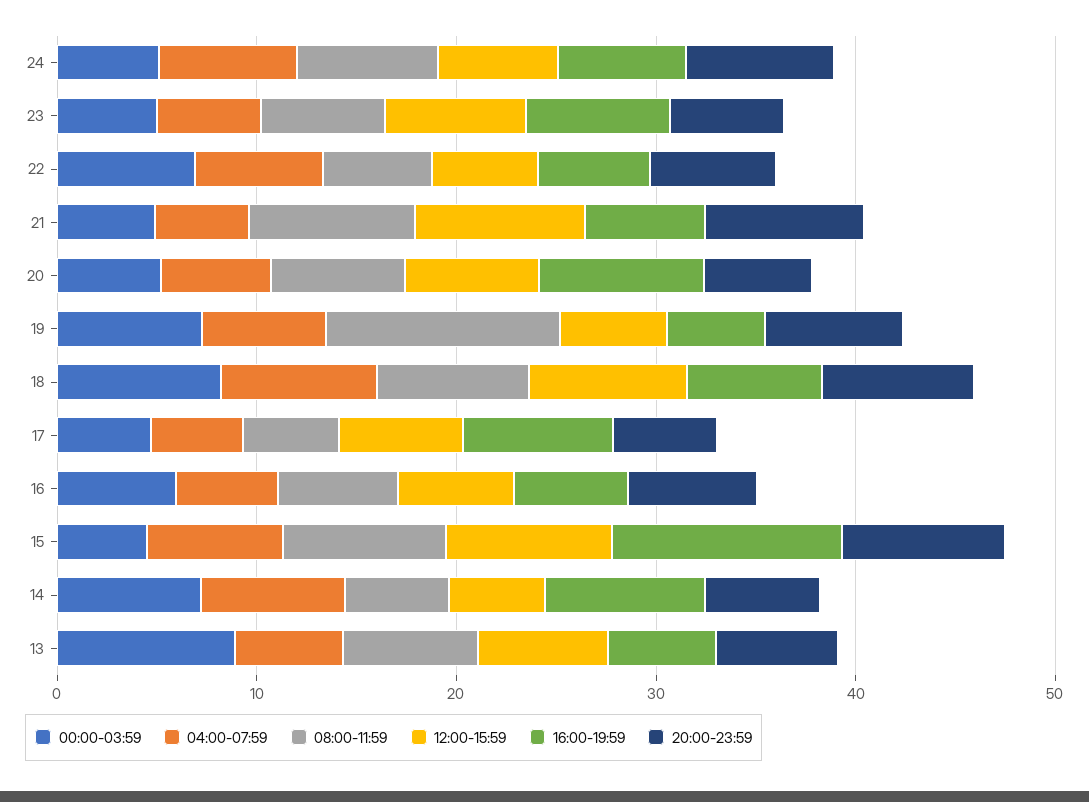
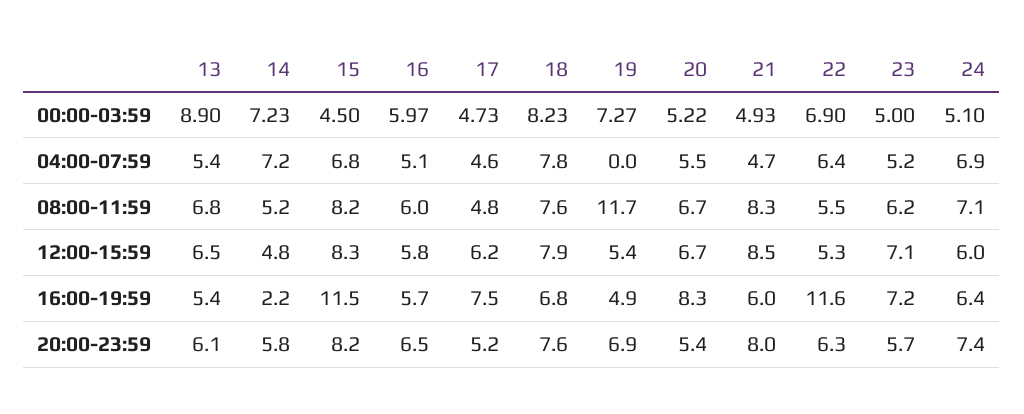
  {
    "00:00-03:59": {
      "24": 5.1,
      "23": 5,
      "22": 6.9,
      "21": 4.93,
      "20": 5.22,
      "19": 7.27,
      "18": 8.23,
      "17": 4.73,
      "16": 5.97,
      "15": 4.5,
      "14": 7.23,
      "13": 8.9
    },
    "04:00-07:59": {
      "24": 6.9,
      "23": 5.2,
      "22": 6.4,
      "21": 4.7,
      "20": 5.5,
-     "19": 6,
+     "19": 0,
      "18": 7.8,
      "17": 4.6,
      "16": 5.1,
      "15": 6.8,
      "14": 7.2,
      "13": 5.4
    },
    "08:00-11:59": {
      "24": 7.1,
      "23": 6.2,
      "22": 5.5,
      "21": 8.3,
      "20": 6.7,
      "19": 11.7,
      "18": 7.6,
      "17": 4.8,
      "16": 6,
      "15": 8.2,
      "14": 5.2,
      "13": 6.8
    },
    "12:00-15:59": {
      "24": 6,
      "23": 7.1,
      "22": 5.3,
      "21": 8.5,
      "20": 6.7,
      "19": 5.4,
      "18": 7.9,
      "17": 6.2,
      "16": 5.8,
      "15": 8.3,
      "14": 4.8,
      "13": 6.5
    },
    "16:00-19:59": {
      "24": 6.4,
      "23": 7.2,
-     "22": 6,
+     "22": 11.6,
      "21": 6,
      "20": 8.3,
      "19": 4.9,
      "18": 6.8,
      "17": 7.5,
      "16": 5.7,
      "15": 11.5,
-     "14": 8,
+     "14": 2.2,
      "13": 5.4
    },
    "20:00-23:59": {
      "24": 7.4,
      "23": 5.7,
      "22": 6.3,
      "21": 8,
      "20": 5.4,
      "19": 6.9,
      "18": 7.6,
      "17": 5.2,
      "16": 6.5,
      "15": 8.2,
      "14": 5.8,
      "13": 6.1
    }
  }

